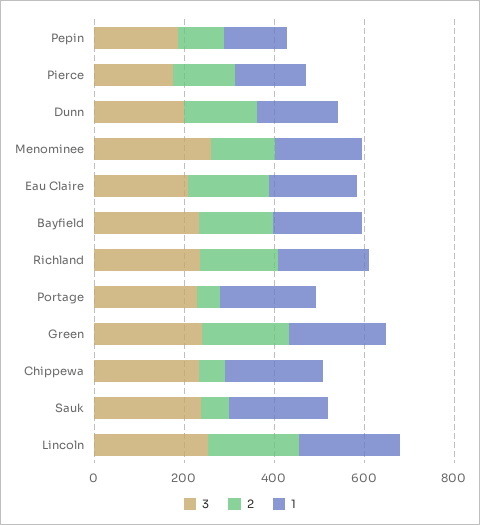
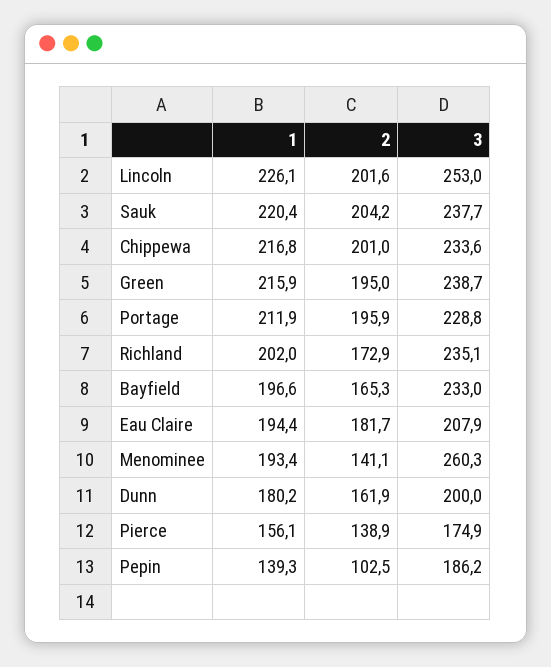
  {
    "3": {
      "Pepin": 186.2,
      "Pierce": 174.9,
      "Dunn": 200,
      "Menominee": 260.3,
      "Eau Claire": 207.9,
      "Bayfield": 233,
      "Richland": 235.1,
      "Portage": 228.8,
      "Green": 238.7,
      "Chippewa": 233.6,
      "Sauk": 237.7,
      "Lincoln": 253
    },
    "2": {
      "Pepin": 102.5,
      "Pierce": 138.9,
      "Dunn": 161.9,
      "Menominee": 141.1,
      "Eau Claire": 181.7,
      "Bayfield": 165.3,
      "Richland": 172.9,
-     "Portage": 50,
+     "Portage": 195.9,
      "Green": 195,
-     "Chippewa": 50,
+     "Chippewa": 201,
-     "Sauk": 50,
+     "Sauk": 204.2,
      "Lincoln": 201.6
    },
    "1": {
      "Pepin": 139.3,
      "Pierce": 156.1,
      "Dunn": 180.2,
      "Menominee": 193.4,
      "Eau Claire": 194.4,
      "Bayfield": 196.6,
      "Richland": 202,
      "Portage": 211.9,
      "Green": 215.9,
      "Chippewa": 216.8,
      "Sauk": 220.4,
      "Lincoln": 226.1
    }
  }

